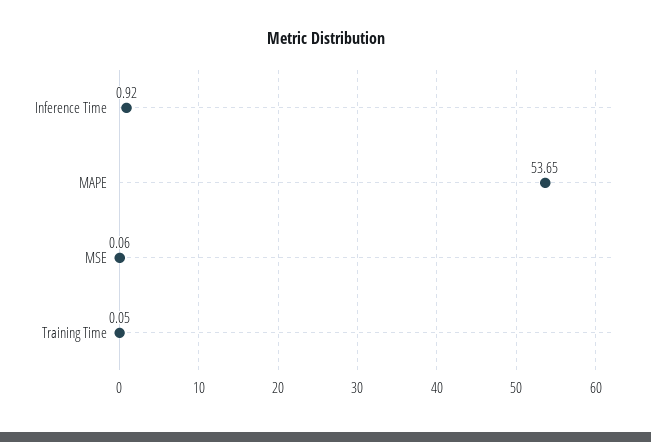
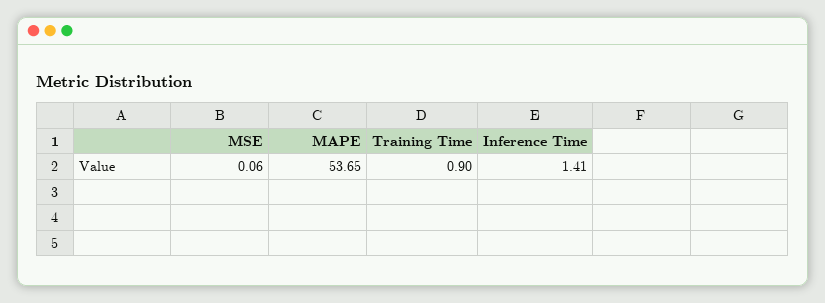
  {
-   "Inference Time": 0.92,
+   "Inference Time": 1.41,
    "MAPE": 53.65,
    "MSE": 0.06,
-   "Training Time": 0.05
+   "Training Time": 0.9
  }

